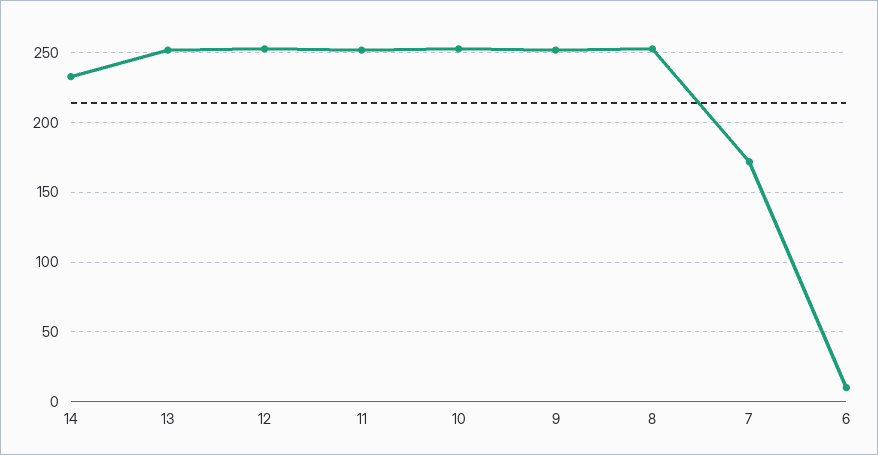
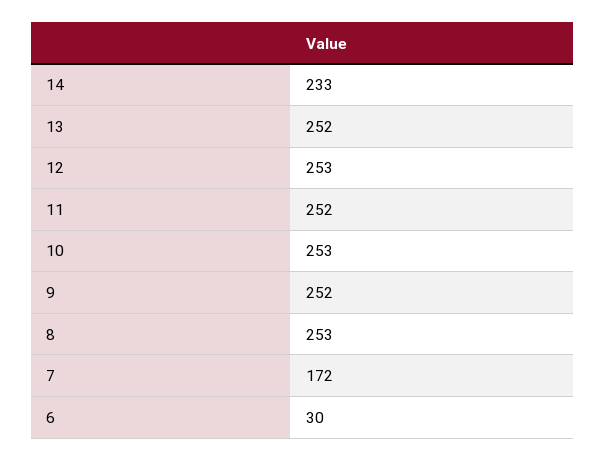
  {
    "14": 233,
    "13": 252,
    "12": 253,
    "11": 252,
    "10": 253,
    "9": 252,
    "8": 253,
    "7": 172,
-   "6": 10
+   "6": 30
  }

